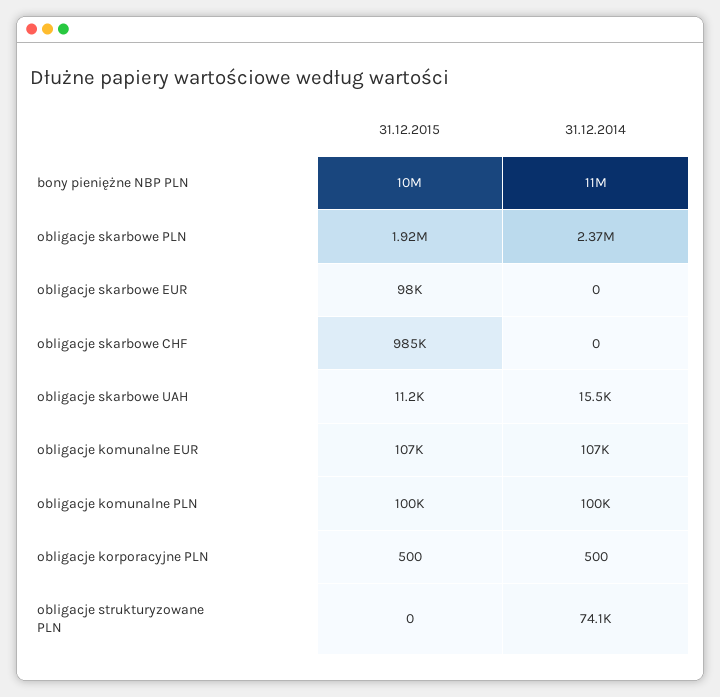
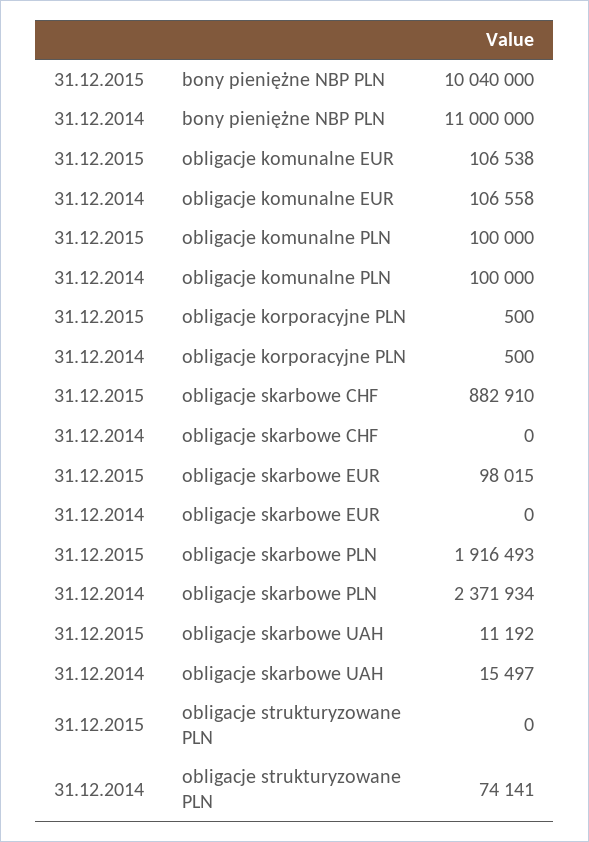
  {
    "31.12.2015": {
      "bony pieniężne NBP PLN": 10040000,
      "obligacje skarbowe PLN": 1916493,
      "obligacje skarbowe EUR": 98015,
-     "obligacje skarbowe CHF": 985000,
+     "obligacje skarbowe CHF": 882910,
      "obligacje skarbowe UAH": 11192,
      "obligacje komunalne EUR": 106538,
      "obligacje komunalne PLN": 100000,
      "obligacje korporacyjne PLN": 500,
      "obligacje strukturyzowane PLN": 0
    },
    "31.12.2014": {
      "bony pieniężne NBP PLN": 11000000,
      "obligacje skarbowe PLN": 2371934,
      "obligacje skarbowe EUR": 0,
      "obligacje skarbowe CHF": 0,
      "obligacje skarbowe UAH": 15497,
      "obligacje komunalne EUR": 106558,
      "obligacje komunalne PLN": 100000,
      "obligacje korporacyjne PLN": 500,
      "obligacje strukturyzowane PLN": 74141
    }
  }

